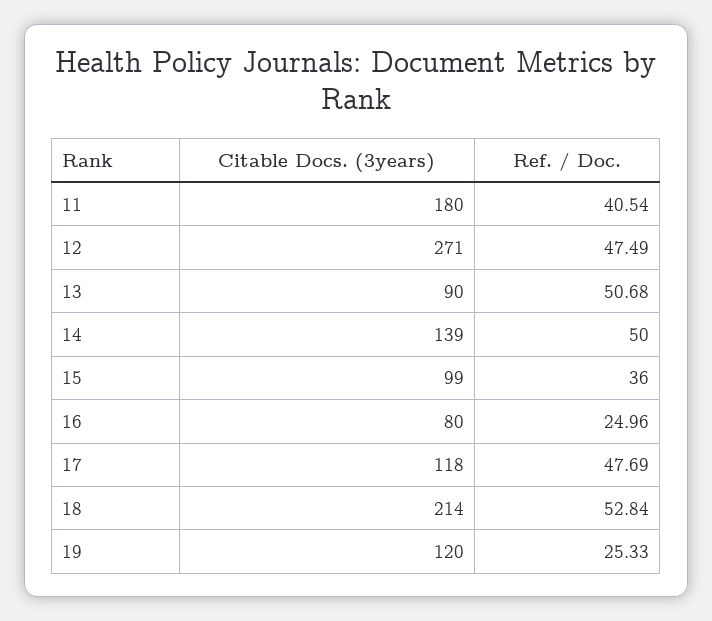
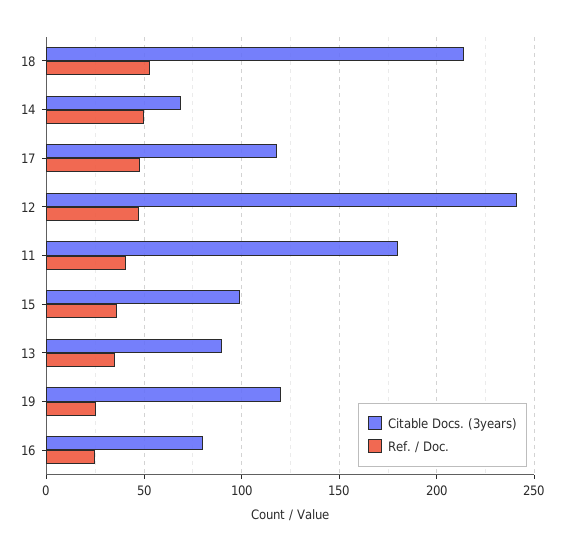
  {
    "Citable Docs. (3years)": {
      "11": 180,
-     "12": 271,
+     "12": 240,
      "13": 90,
-     "14": 139,
+     "14": 70,
      "15": 99,
      "16": 80,
      "17": 118,
      "18": 214,
      "19": 120
    },
    "Ref. / Doc.": {
      "11": 40.54,
      "12": 47.49,
-     "13": 50.68,
+     "13": 35,
      "14": 50,
      "15": 36,
      "16": 24.96,
      "17": 47.69,
      "18": 52.84,
      "19": 25.33
    }
  }

